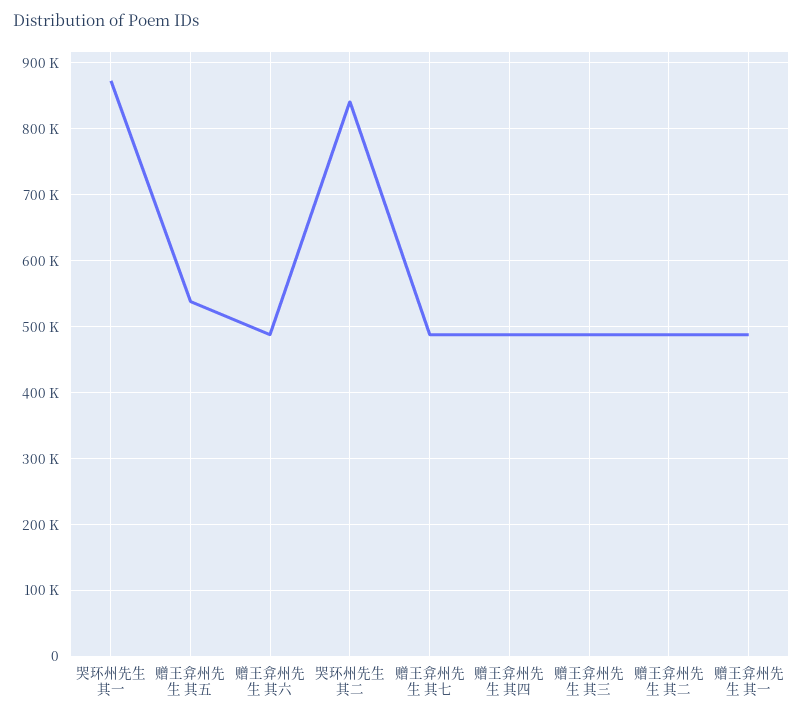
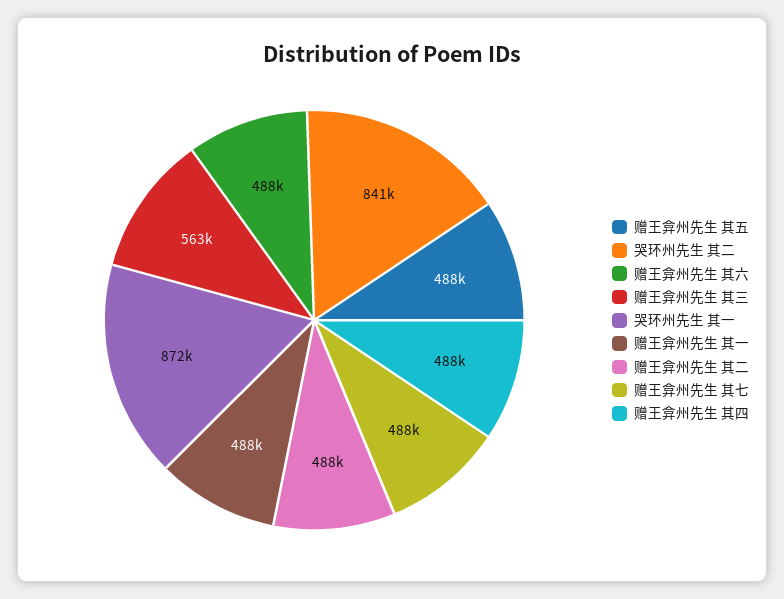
  {
    "哭环州先生 其一": 872000,
-   "赠王弇州先生 其五": 540000,
+   "赠王弇州先生 其五": 488000,
    "赠王弇州先生 其六": 488000,
    "哭环州先生 其二": 841000,
    "赠王弇州先生 其七": 488000,
    "赠王弇州先生 其四": 488000,
-   "赠王弇州先生 其三": 490000,
+   "赠王弇州先生 其三": 563000,
    "赠王弇州先生 其二": 488000,
    "赠王弇州先生 其一": 488000
  }

